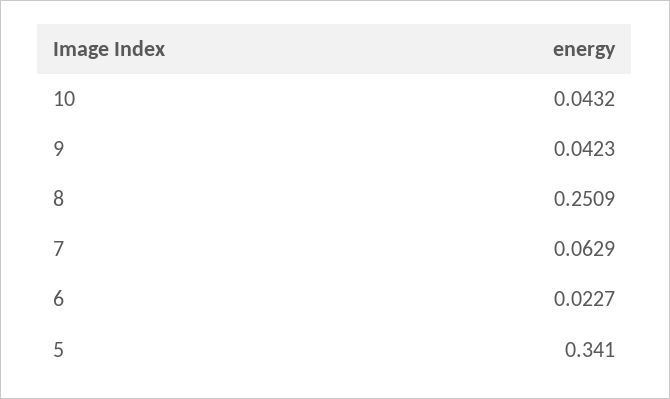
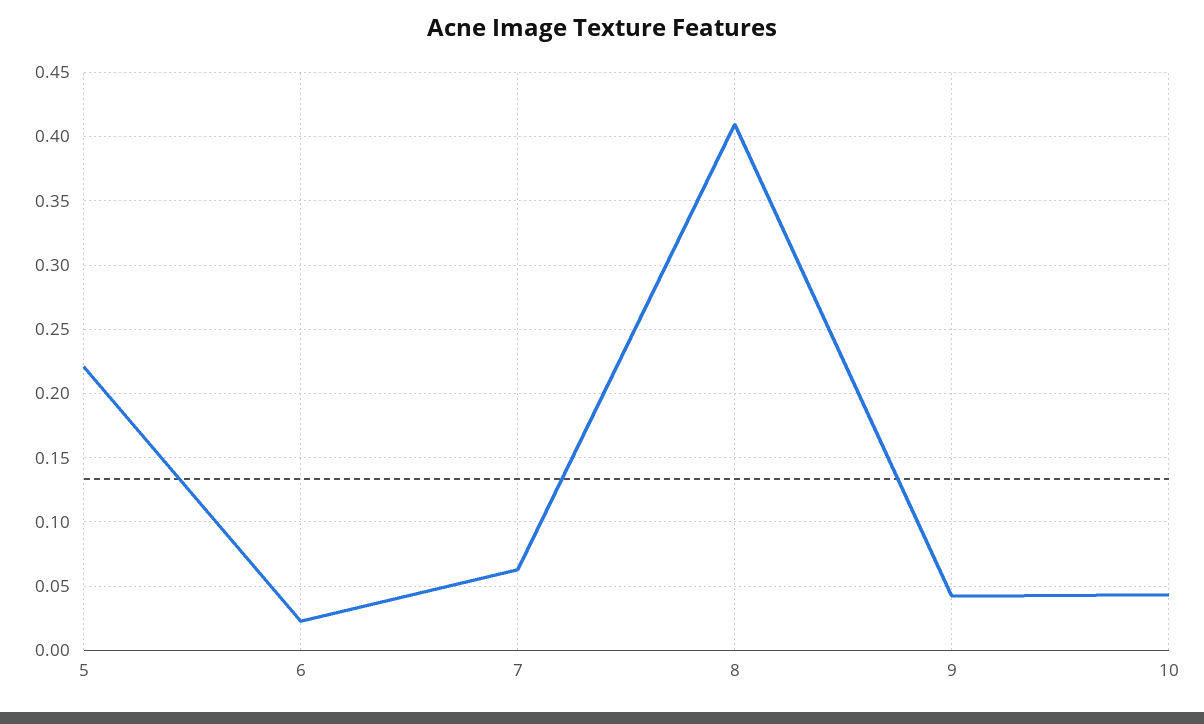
  {
    "10": 0.0432,
    "9": 0.0423,
-   "8": 0.2509,
+   "8": 0.41,
    "7": 0.0629,
    "6": 0.0227,
-   "5": 0.341
+   "5": 0.22
  }

